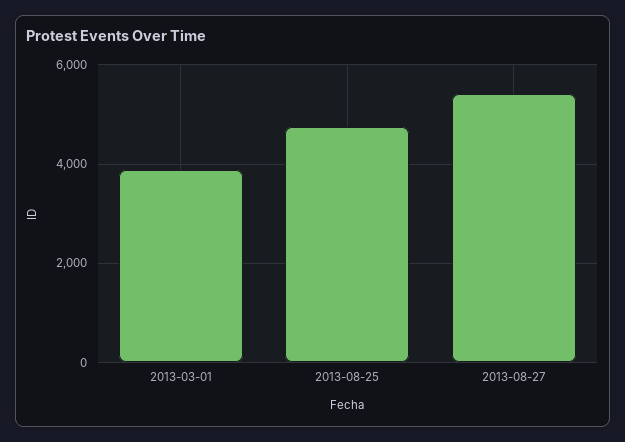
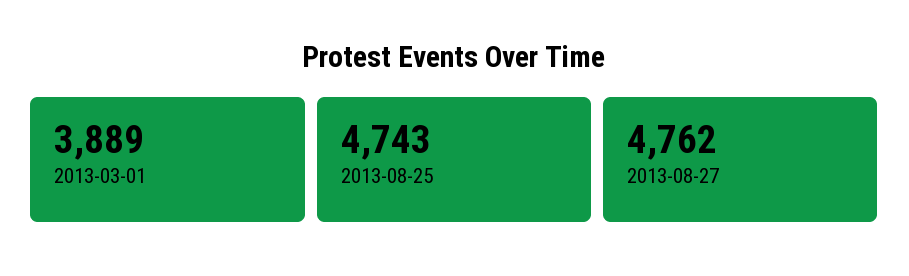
  {
    "2013-03-01": 3889,
    "2013-08-25": 4743,
-   "2013-08-27": 5400
+   "2013-08-27": 4762
  }

